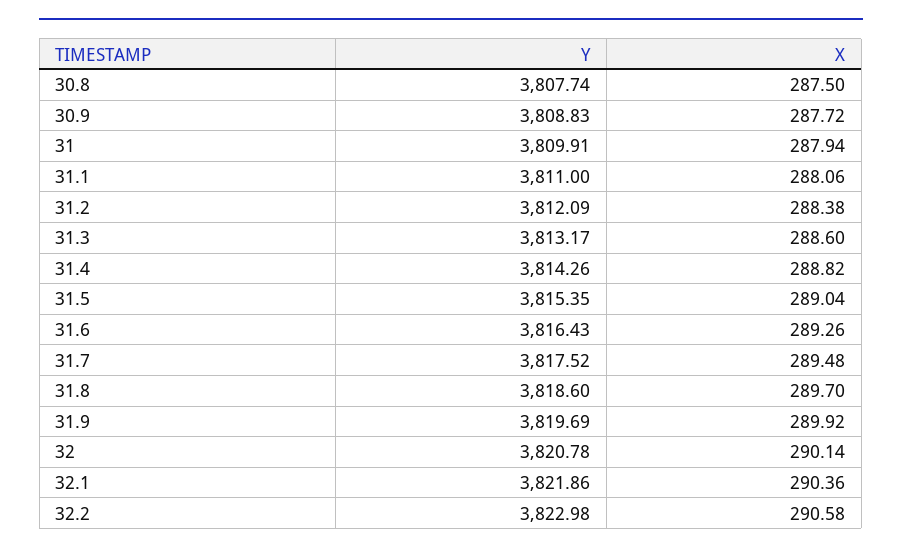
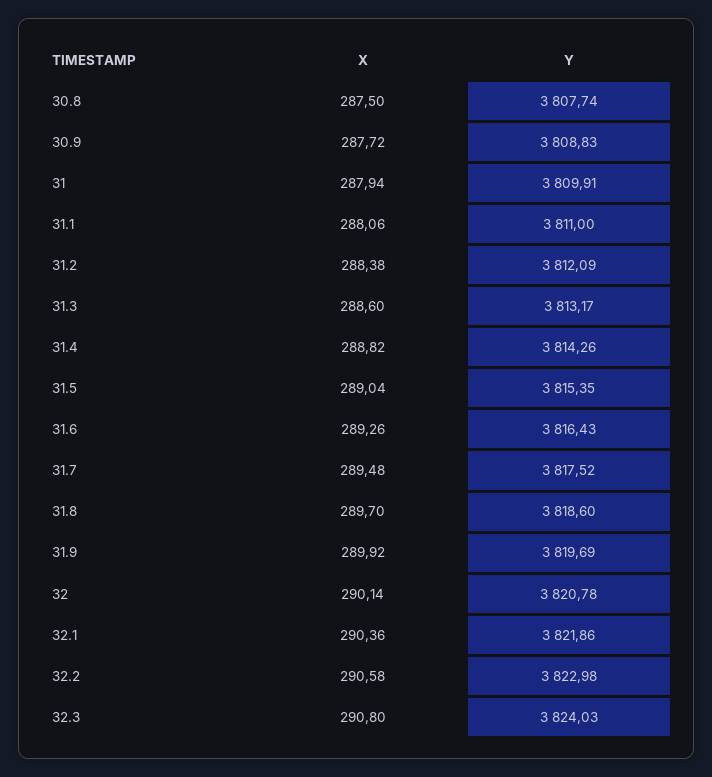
  {
    "Y": {
      "30.8": 3807.74,
      "30.9": 3808.83,
      "31": 3809.91,
      "31.1": 3811,
      "31.2": 3812.09,
      "31.3": 3813.17,
      "31.4": 3814.26,
      "31.5": 3815.35,
      "31.6": 3816.43,
      "31.7": 3817.52,
      "31.8": 3818.6,
      "31.9": 3819.69,
      "32": 3820.78,
      "32.1": 3821.86,
-     "32.2": 3822.98
+     "32.2": 3822.98,
+     "32.3": 3824.03
    },
    "X": {
      "30.8": 287.5,
      "30.9": 287.72,
      "31": 287.94,
      "31.1": 288.06,
      "31.2": 288.38,
      "31.3": 288.6,
      "31.4": 288.82,
      "31.5": 289.04,
      "31.6": 289.26,
      "31.7": 289.48,
      "31.8": 289.7,
      "31.9": 289.92,
      "32": 290.14,
      "32.1": 290.36,
-     "32.2": 290.58
+     "32.2": 290.58,
+     "32.3": 290.8
    }
  }

